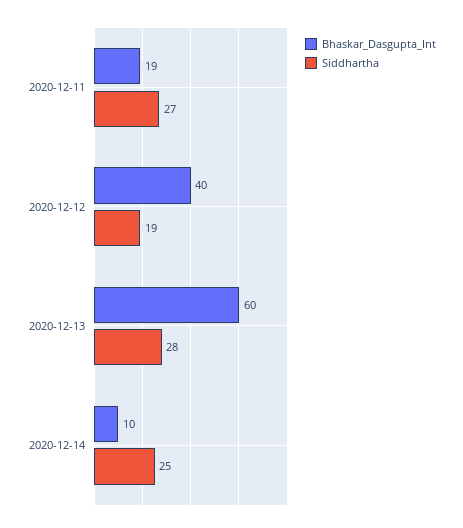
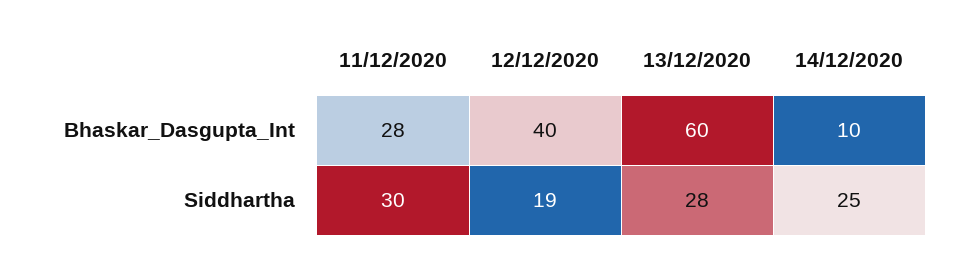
  {
    "Bhaskar_Dasgupta_Int": {
-     "2020-12-11": 19,
+     "2020-12-11": 28,
      "2020-12-12": 40,
      "2020-12-13": 60,
      "2020-12-14": 10
    },
    "Siddhartha": {
-     "2020-12-11": 27,
+     "2020-12-11": 30,
      "2020-12-12": 19,
      "2020-12-13": 28,
      "2020-12-14": 25
    }
  }

